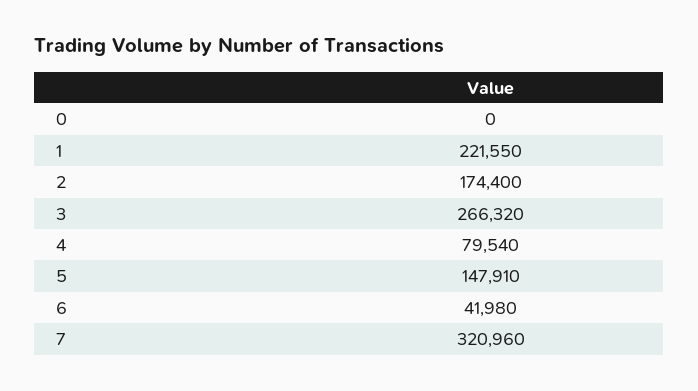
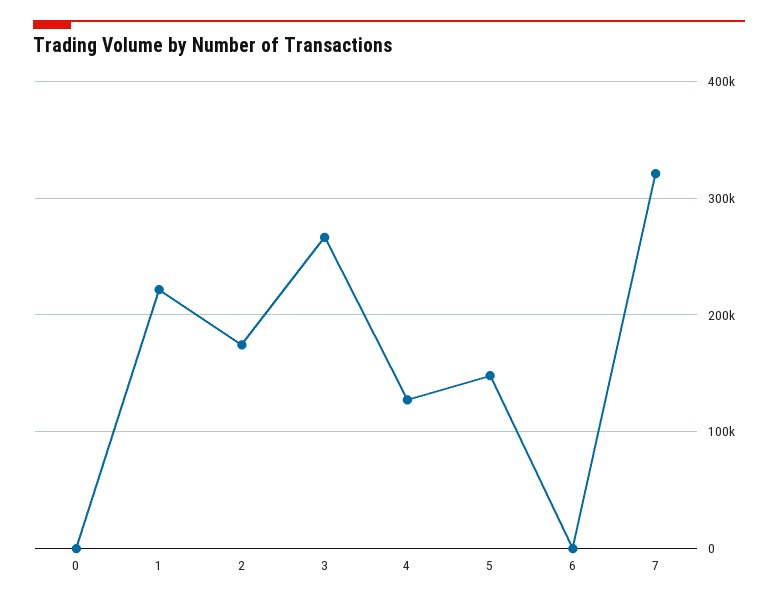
  {
    "0": 0,
    "1": 221550,
    "2": 174400,
    "3": 266320,
-   "4": 79540,
+   "4": 130000,
    "5": 147910,
-   "6": 41980,
+   "6": 0,
    "7": 320960
  }

